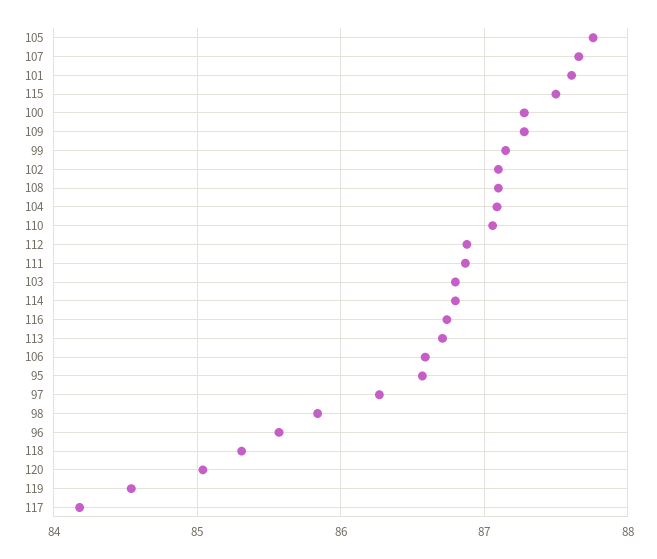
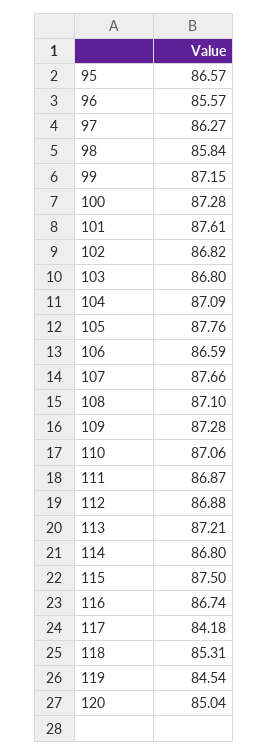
  {
    "105": 87.76,
    "107": 87.66,
    "101": 87.61,
    "115": 87.5,
    "100": 87.28,
    "109": 87.28,
    "99": 87.15,
-   "102": 87.1,
+   "102": 86.82,
    "108": 87.1,
    "104": 87.09,
    "110": 87.06,
    "112": 86.88,
    "111": 86.87,
    "103": 86.8,
    "114": 86.8,
    "116": 86.74,
-   "113": 86.7,
+   "113": 87.21,
    "106": 86.59,
    "95": 86.57,
    "97": 86.27,
    "98": 85.84,
    "96": 85.57,
    "118": 85.31,
    "120": 85.04,
    "119": 84.54,
    "117": 84.18
  }

